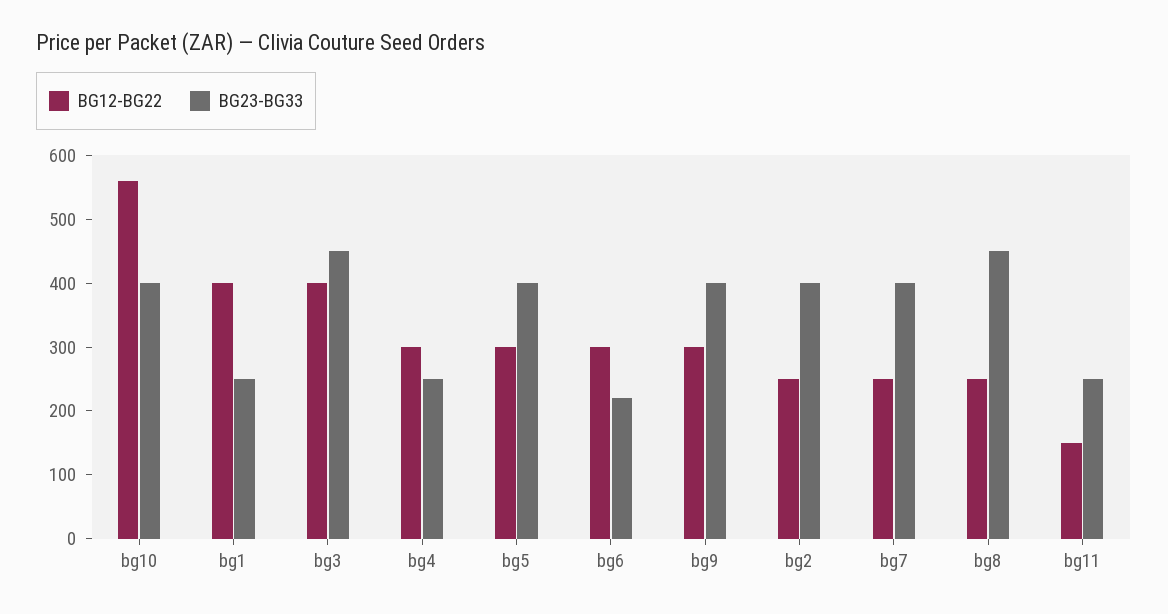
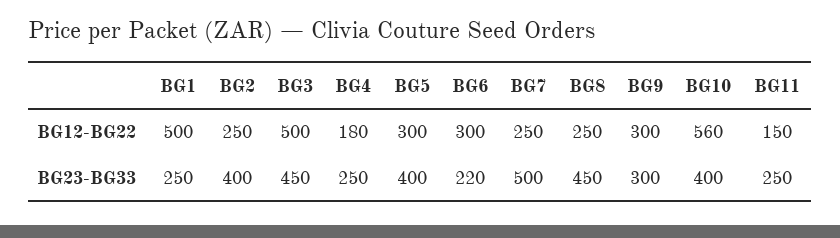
  {
    "BG12-BG22": {
      "bg10": 560,
-     "bg1": 400,
+     "bg1": 500,
-     "bg3": 400,
+     "bg3": 500,
-     "bg4": 300,
+     "bg4": 180,
      "bg5": 300,
      "bg6": 300,
      "bg9": 300,
      "bg2": 250,
      "bg7": 250,
      "bg8": 250,
      "bg11": 150
    },
    "BG23-BG33": {
      "bg10": 400,
      "bg1": 250,
      "bg3": 450,
      "bg4": 250,
      "bg5": 400,
      "bg6": 220,
-     "bg9": 400,
+     "bg9": 300,
      "bg2": 400,
-     "bg7": 400,
+     "bg7": 500,
      "bg8": 450,
      "bg11": 250
    }
  }

